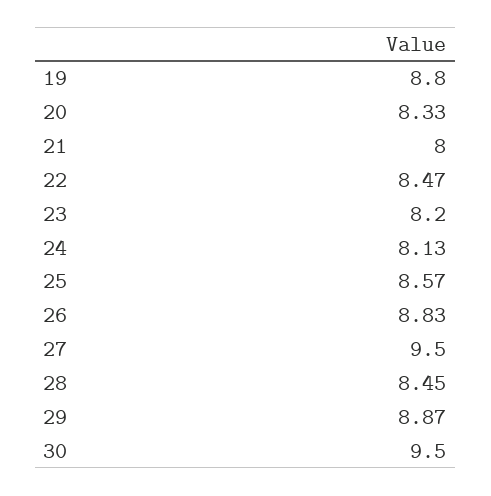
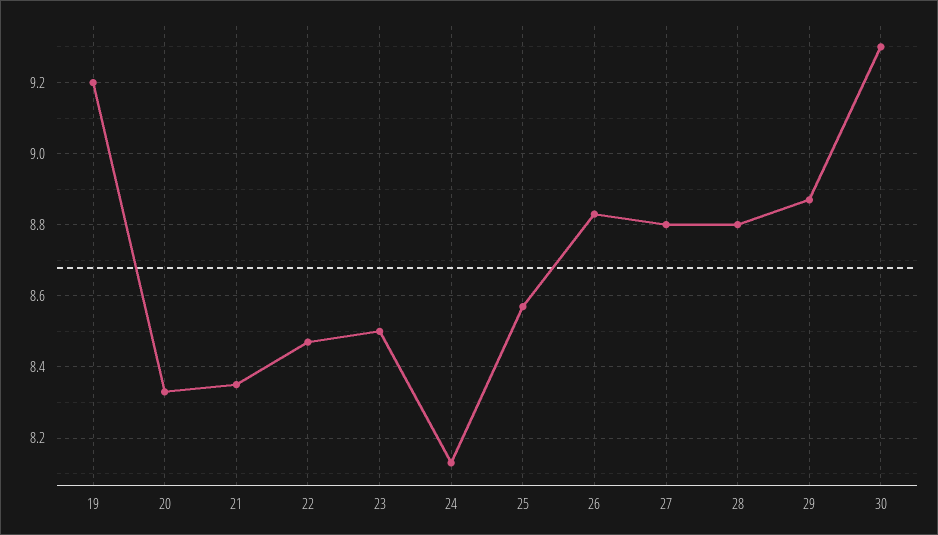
  {
-   "19": 8.8,
+   "19": 9.2,
    "20": 8.33,
-   "21": 8,
+   "21": 8.35,
    "22": 8.47,
-   "23": 8.2,
+   "23": 8.5,
    "24": 8.13,
    "25": 8.57,
    "26": 8.83,
-   "27": 9.5,
+   "27": 8.8,
-   "28": 8.45,
+   "28": 8.8,
    "29": 8.87,
-   "30": 9.5
+   "30": 9.3
  }

